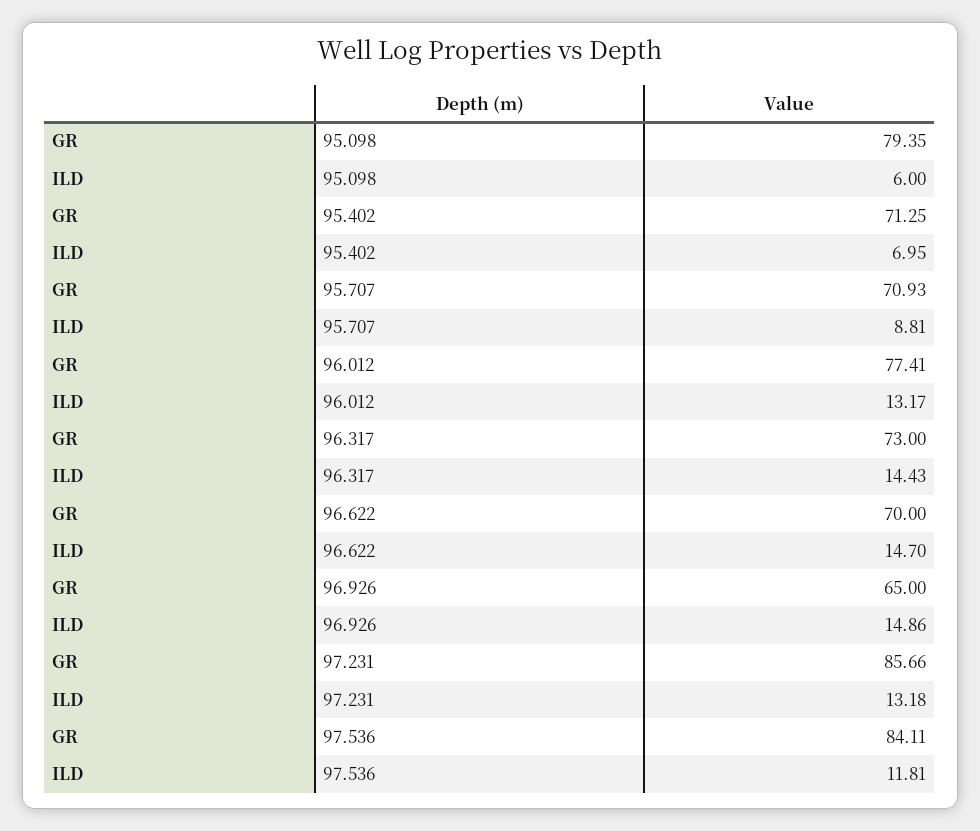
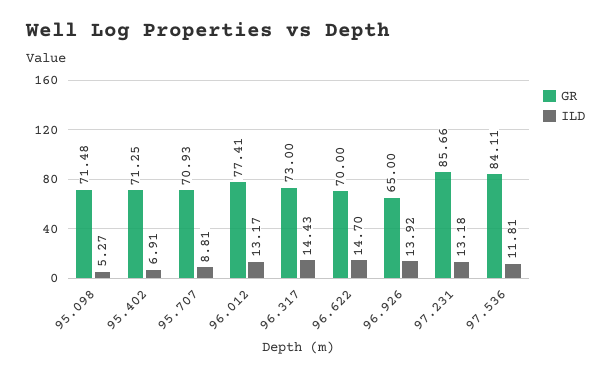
  {
    "GR": {
-     "95.098": 79.35,
+     "95.098": 71.48,
      "95.402": 71.25,
      "95.707": 70.93,
      "96.012": 77.41,
      "96.317": 73,
      "96.622": 70,
      "96.926": 65,
      "97.231": 85.66,
      "97.536": 84.11
    },
    "ILD": {
-     "95.098": 6,
+     "95.098": 5.27,
-     "95.402": 6.95,
+     "95.402": 6.91,
      "95.707": 8.81,
      "96.012": 13.17,
      "96.317": 14.43,
      "96.622": 14.7,
-     "96.926": 14.86,
+     "96.926": 13.92,
      "97.231": 13.18,
      "97.536": 11.81
    }
  }

